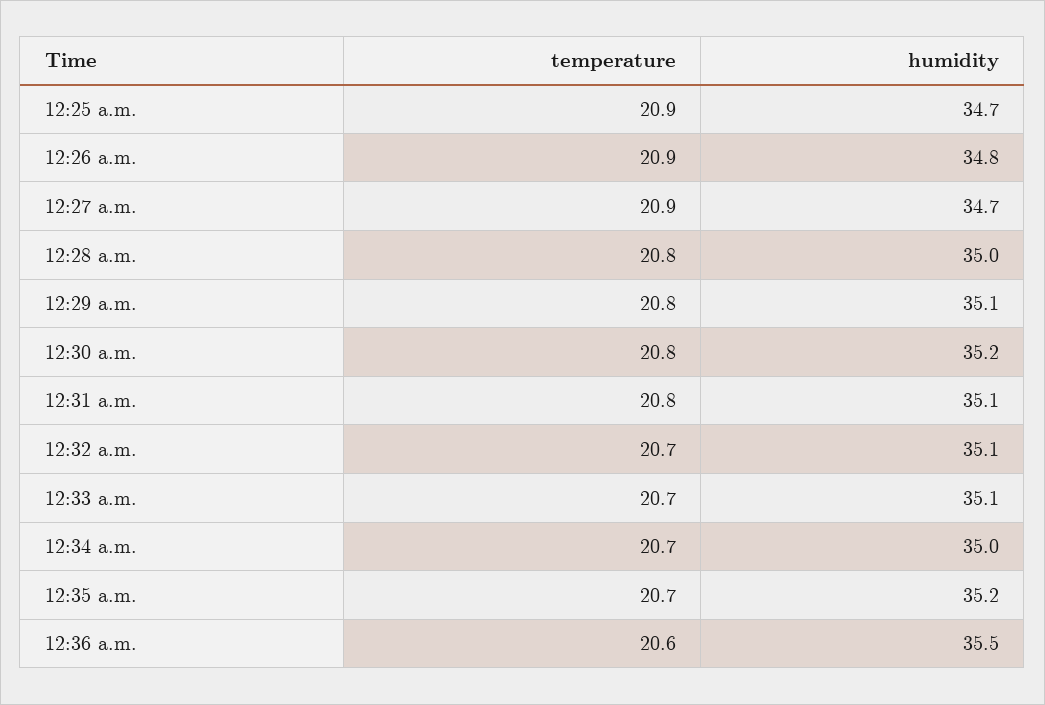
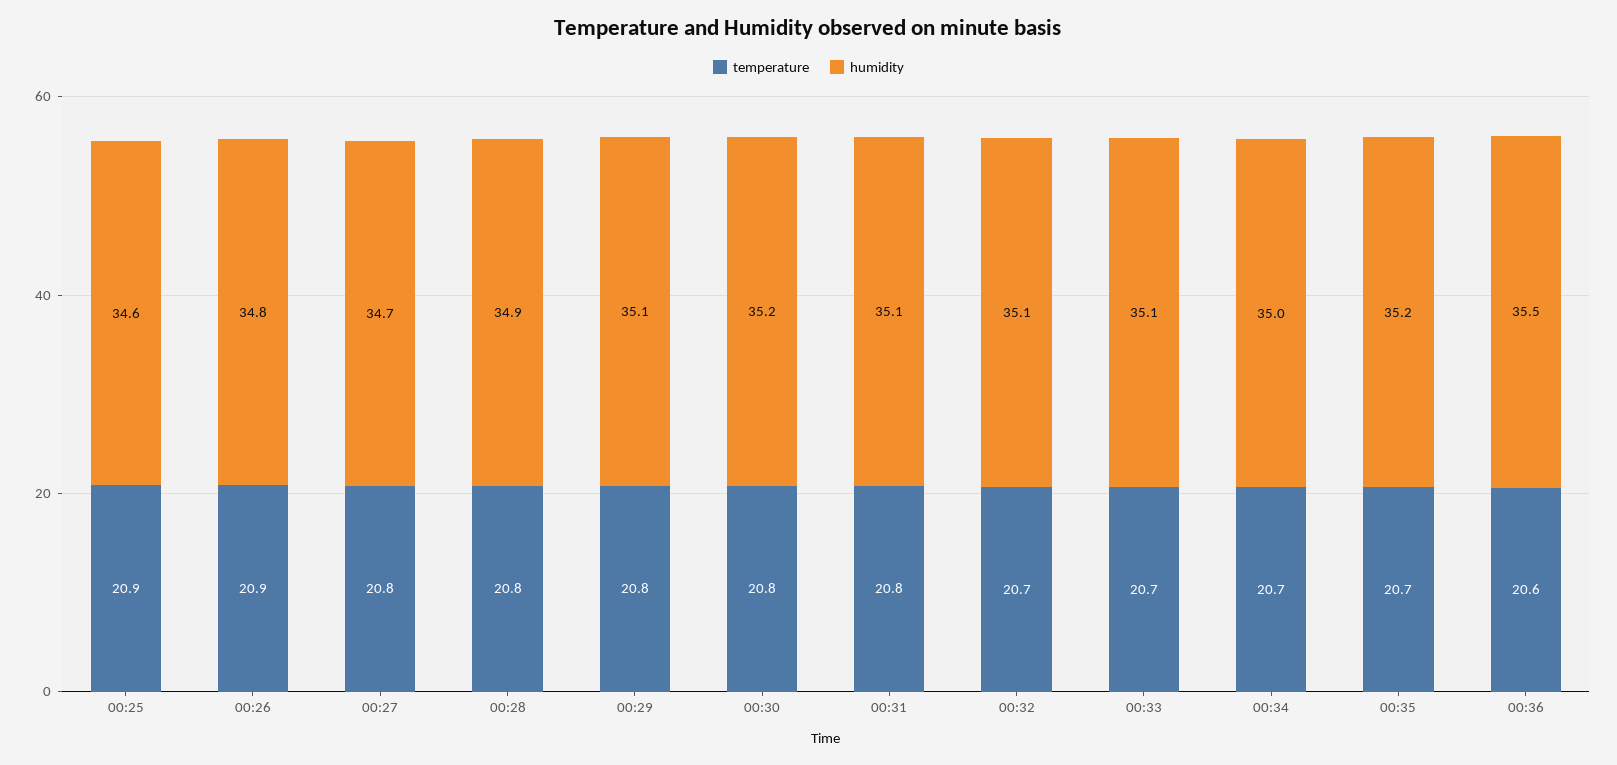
  {
    "temperature": {
      "12:25 a.m.": 20.9,
      "12:26 a.m.": 20.9,
-     "12:27 a.m.": 20.9,
+     "12:27 a.m.": 20.8,
      "12:28 a.m.": 20.8,
      "12:29 a.m.": 20.8,
      "12:30 a.m.": 20.8,
      "12:31 a.m.": 20.8,
      "12:32 a.m.": 20.7,
      "12:33 a.m.": 20.7,
      "12:34 a.m.": 20.7,
      "12:35 a.m.": 20.7,
      "12:36 a.m.": 20.6
    },
    "humidity": {
-     "12:25 a.m.": 34.7,
+     "12:25 a.m.": 34.6,
      "12:26 a.m.": 34.8,
      "12:27 a.m.": 34.7,
-     "12:28 a.m.": 35,
+     "12:28 a.m.": 34.9,
      "12:29 a.m.": 35.1,
      "12:30 a.m.": 35.2,
      "12:31 a.m.": 35.1,
      "12:32 a.m.": 35.1,
      "12:33 a.m.": 35.1,
      "12:34 a.m.": 35,
      "12:35 a.m.": 35.2,
      "12:36 a.m.": 35.5
    }
  }

